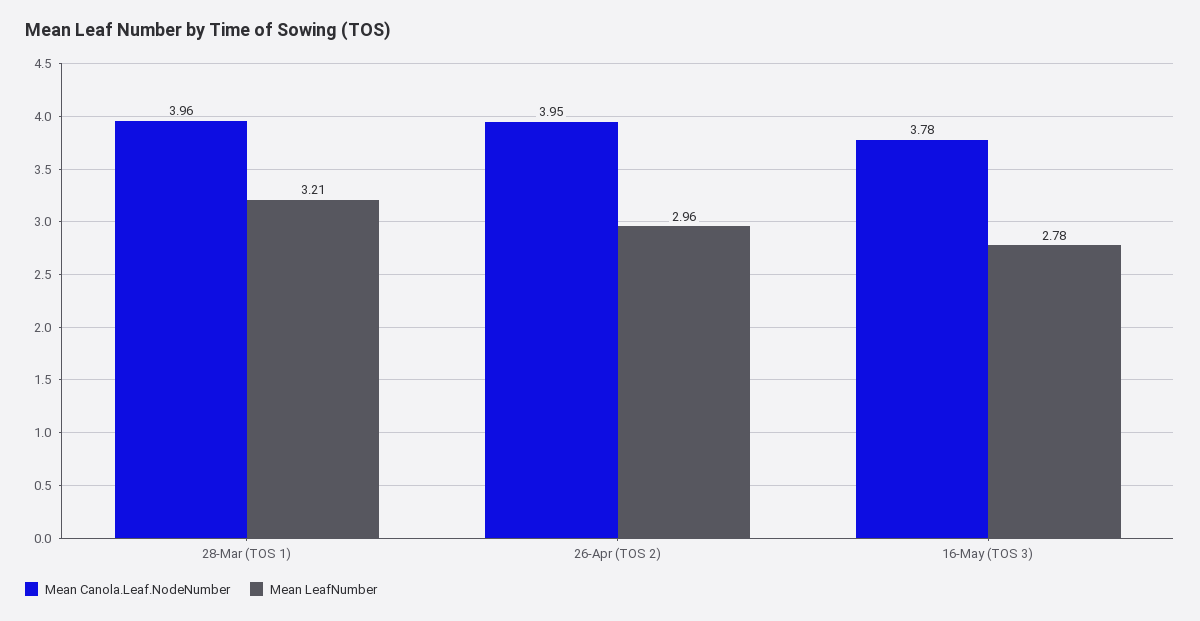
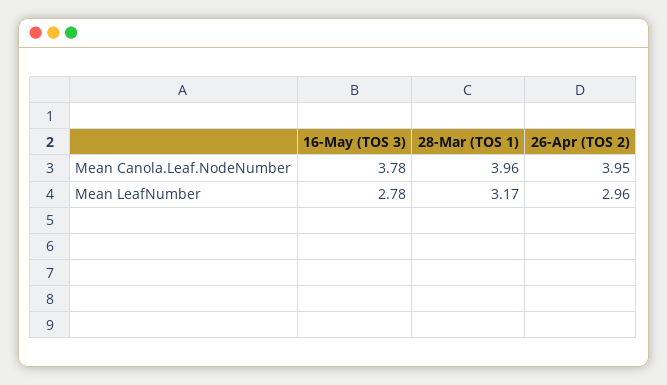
  {
    "Mean Canola.Leaf.NodeNumber": {
      "28-Mar (TOS 1)": 3.96,
      "26-Apr (TOS 2)": 3.95,
      "16-May (TOS 3)": 3.78
    },
    "Mean LeafNumber": {
-     "28-Mar (TOS 1)": 3.21,
+     "28-Mar (TOS 1)": 3.17,
      "26-Apr (TOS 2)": 2.96,
      "16-May (TOS 3)": 2.78
    }
  }

